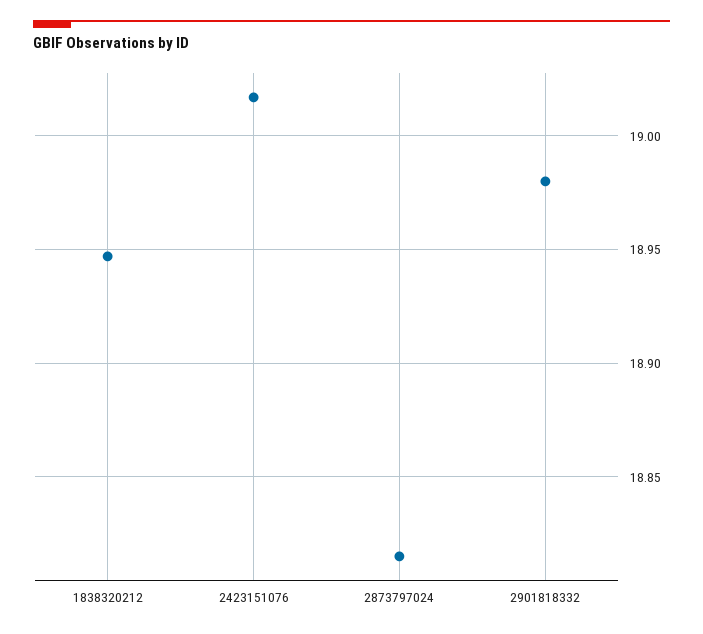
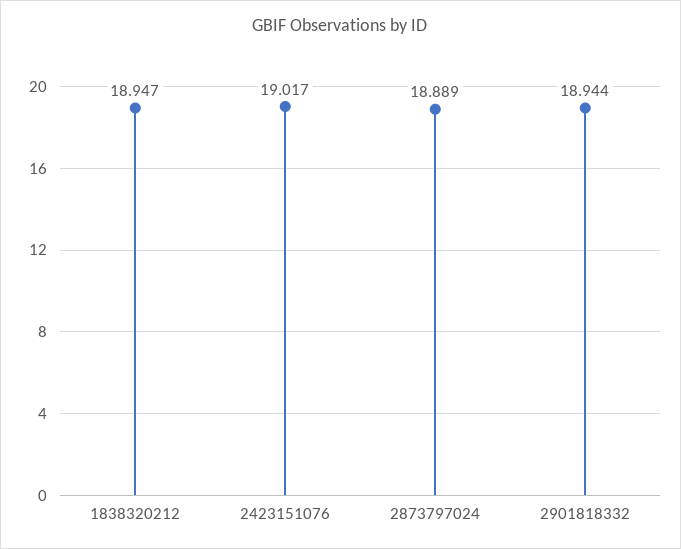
  {
    "1838320212": 18.947,
    "2423151076": 19.017,
-   "2873797024": 18.815,
+   "2873797024": 18.889,
-   "2901818332": 18.98
+   "2901818332": 18.944
  }

